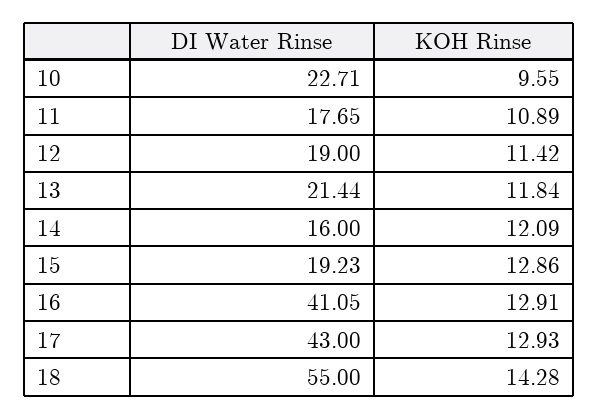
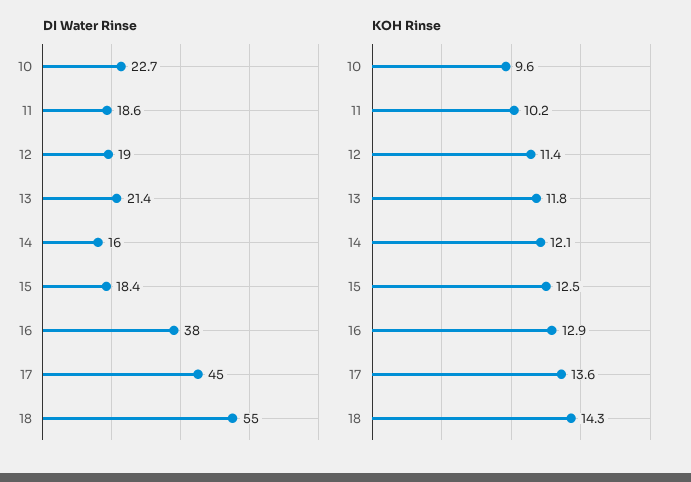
  {
    "DI Water Rinse": {
      "10": 22.71,
-     "11": 17.65,
+     "11": 18.6,
      "12": 19,
      "13": 21.44,
      "14": 16,
-     "15": 19.23,
+     "15": 18.4,
-     "16": 41.05,
+     "16": 38,
-     "17": 43,
+     "17": 45,
      "18": 55
    },
    "KOH Rinse": {
      "10": 9.55,
-     "11": 10.89,
+     "11": 10.2,
      "12": 11.42,
      "13": 11.84,
      "14": 12.09,
-     "15": 12.86,
+     "15": 12.5,
      "16": 12.91,
-     "17": 12.93,
+     "17": 13.6,
      "18": 14.28
    }
  }

